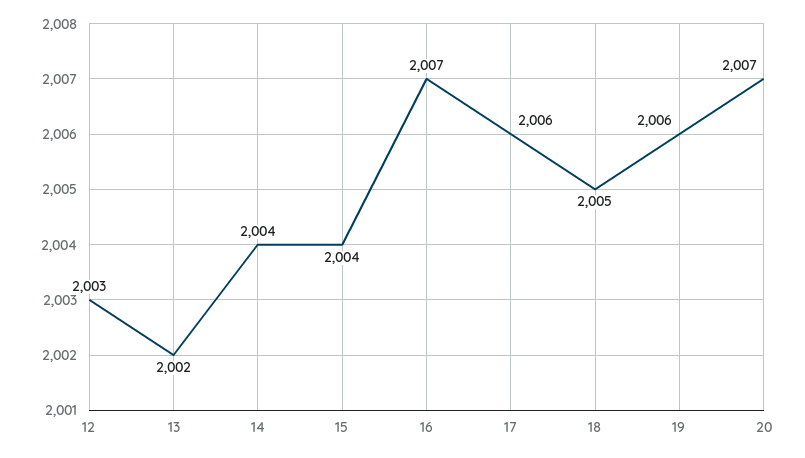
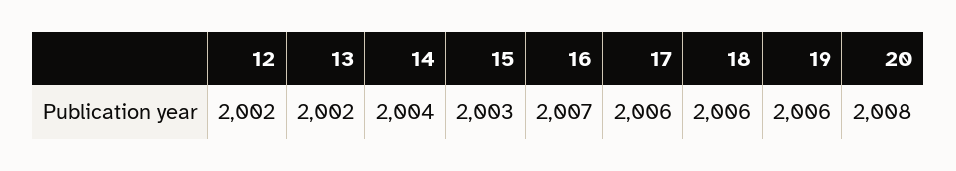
  {
-   "12": 2003,
+   "12": 2002,
    "13": 2002,
    "14": 2004,
-   "15": 2004,
+   "15": 2003,
    "16": 2007,
    "17": 2006,
-   "18": 2005,
+   "18": 2006,
    "19": 2006,
-   "20": 2007
+   "20": 2008
  }

